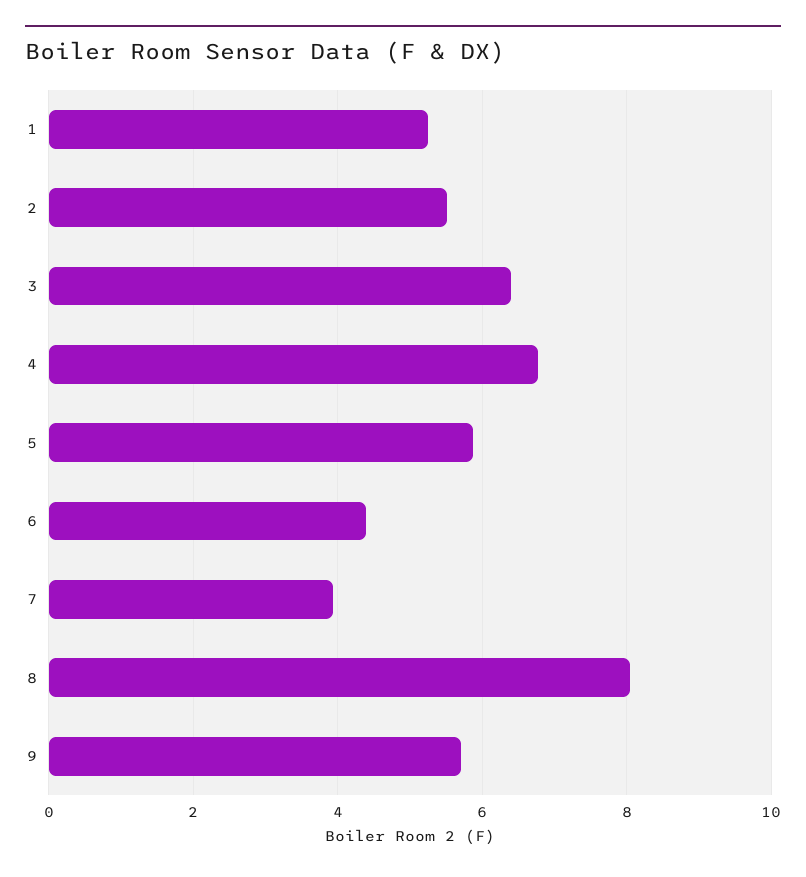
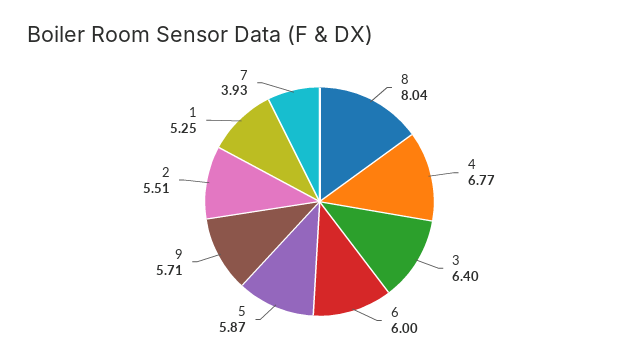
  {
    "1": 5.25,
    "2": 5.51,
    "3": 6.4,
    "4": 6.77,
    "5": 5.87,
-   "6": 4.4,
+   "6": 6,
    "7": 3.93,
    "8": 8.04,
    "9": 5.71
  }

